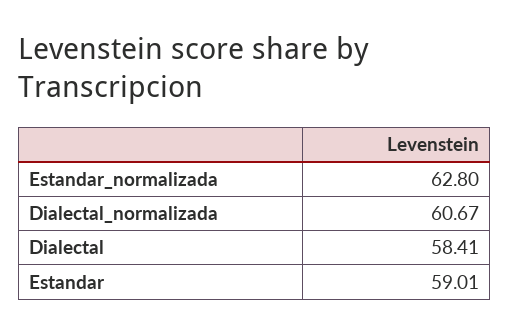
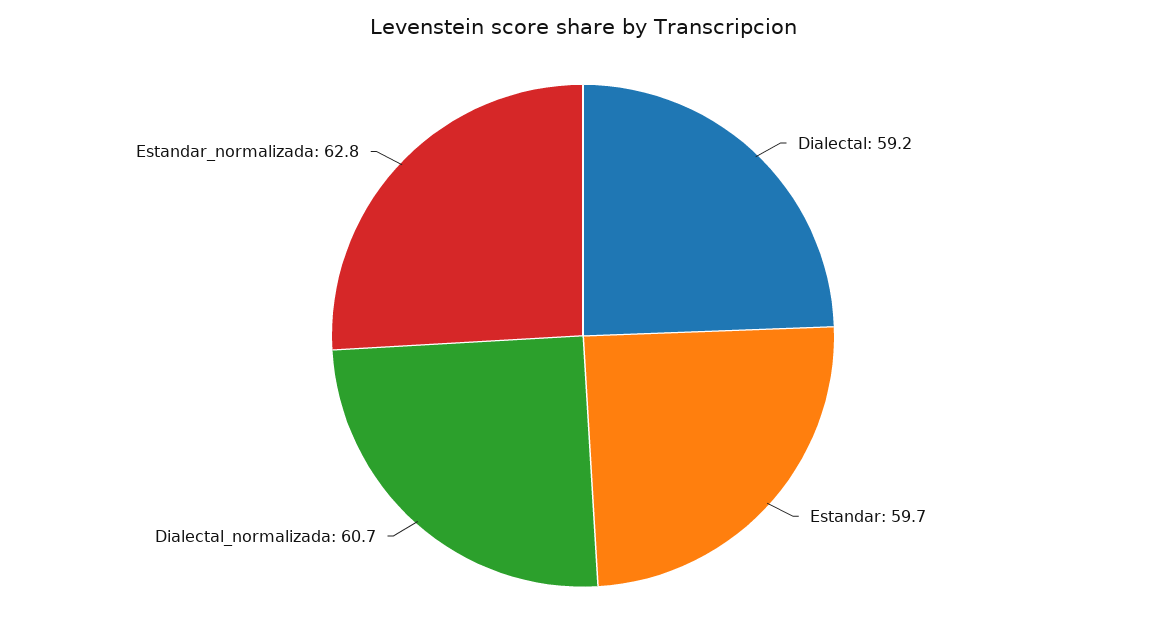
  {
    "Estandar_normalizada": 62.8,
    "Dialectal_normalizada": 60.67,
-   "Dialectal": 58.41,
+   "Dialectal": 59.2,
-   "Estandar": 59.01
+   "Estandar": 59.7
  }

